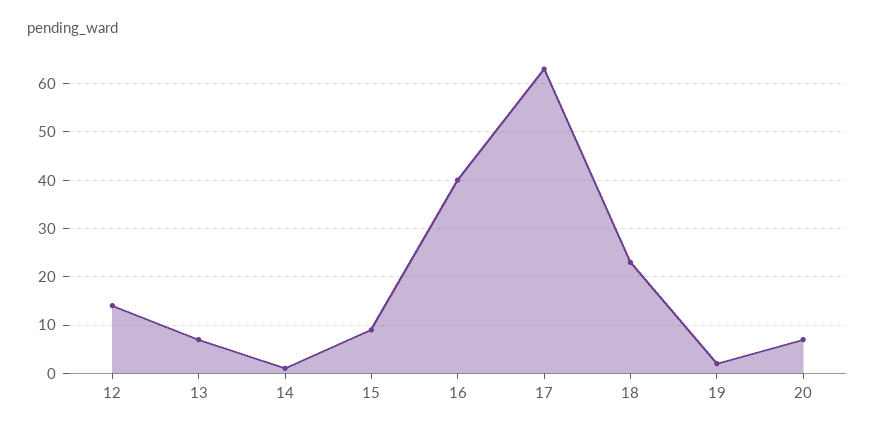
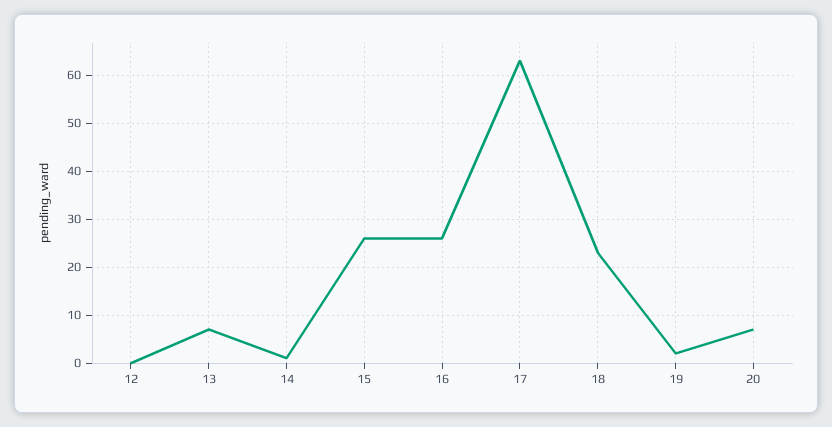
  {
-   "12": 15,
+   "12": 0,
    "13": 5,
    "14": 0,
-   "15": 10,
+   "15": 25,
-   "16": 40,
+   "16": 25,
    "17": 65,
    "18": 25,
    "19": 0,
    "20": 5
  }

